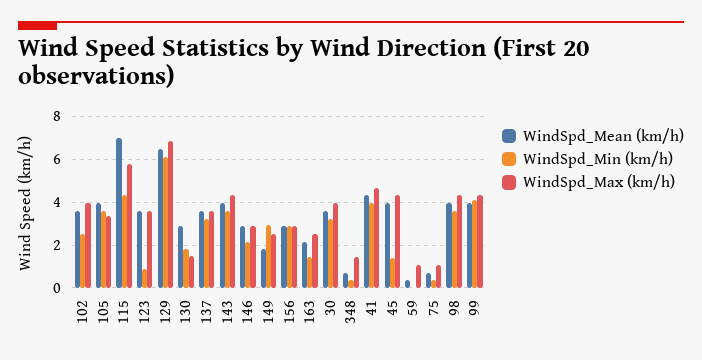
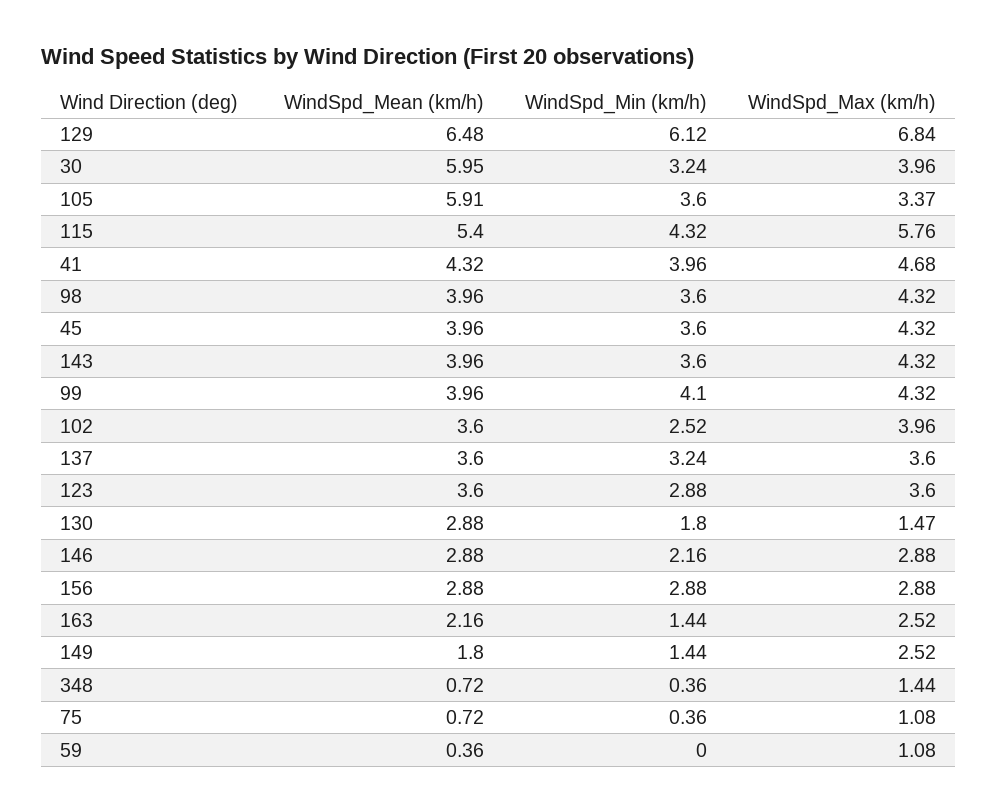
  {
    "WindSpd_Mean (km/h)": {
      "102": 3.6,
-     "105": 4,
+     "105": 5.91,
-     "115": 7,
+     "115": 5.4,
      "123": 3.6,
      "129": 6.48,
      "130": 2.88,
      "137": 3.6,
      "143": 3.96,
      "146": 2.88,
      "149": 1.8,
      "156": 2.88,
      "163": 2.16,
-     "30": 3.5,
+     "30": 5.95,
      "348": 0.72,
      "41": 4.32,
      "45": 3.96,
      "59": 0.36,
      "75": 0.72,
      "98": 3.96,
      "99": 3.96
    },
    "WindSpd_Min (km/h)": {
      "102": 2.52,
      "105": 3.6,
      "115": 4.32,
-     "123": 1,
+     "123": 2.88,
      "129": 6.12,
      "130": 1.8,
      "137": 3.24,
      "143": 3.6,
      "146": 2.16,
-     "149": 3,
+     "149": 1.44,
      "156": 2.88,
      "163": 1.44,
      "30": 3.24,
      "348": 0.36,
      "41": 3.96,
-     "45": 1.5,
+     "45": 3.6,
      "59": 0,
      "75": 0.36,
      "98": 3.6,
      "99": 4.1
    },
    "WindSpd_Max (km/h)": {
      "102": 3.96,
      "105": 3.37,
      "115": 5.76,
      "123": 3.6,
      "129": 6.84,
      "130": 1.47,
      "137": 3.6,
      "143": 4.32,
      "146": 2.88,
      "149": 2.52,
      "156": 2.88,
      "163": 2.52,
      "30": 3.96,
      "348": 1.44,
      "41": 4.68,
      "45": 4.32,
      "59": 1.08,
      "75": 1.08,
      "98": 4.32,
      "99": 4.32
    }
  }

